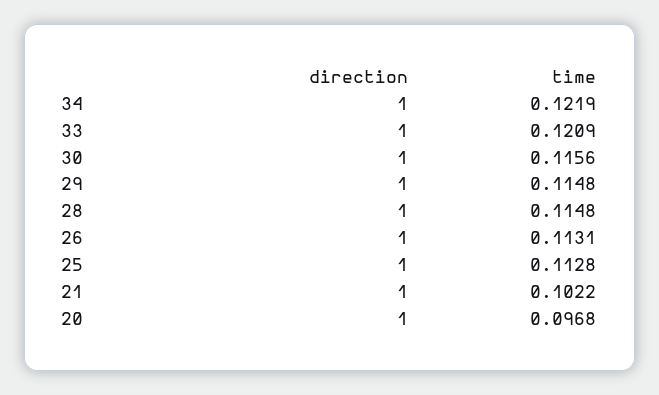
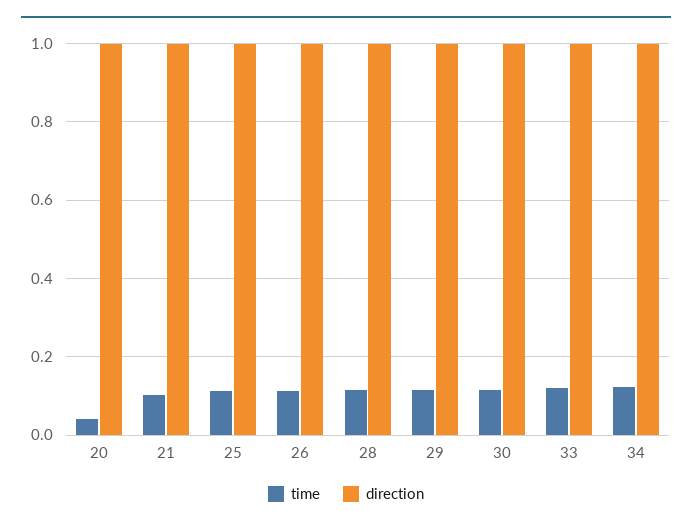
  {
    "direction": {
      "34": 1,
      "33": 1,
      "30": 1,
      "29": 1,
      "28": 1,
      "26": 1,
      "25": 1,
      "21": 1,
      "20": 1
    },
    "time": {
      "34": 0.1219,
      "33": 0.1209,
      "30": 0.1156,
      "29": 0.1148,
      "28": 0.1148,
      "26": 0.1131,
      "25": 0.1128,
      "21": 0.1022,
-     "20": 0.0968
+     "20": 0.04
    }
  }

